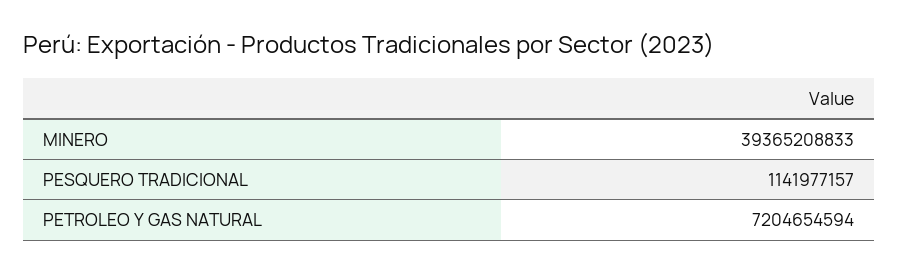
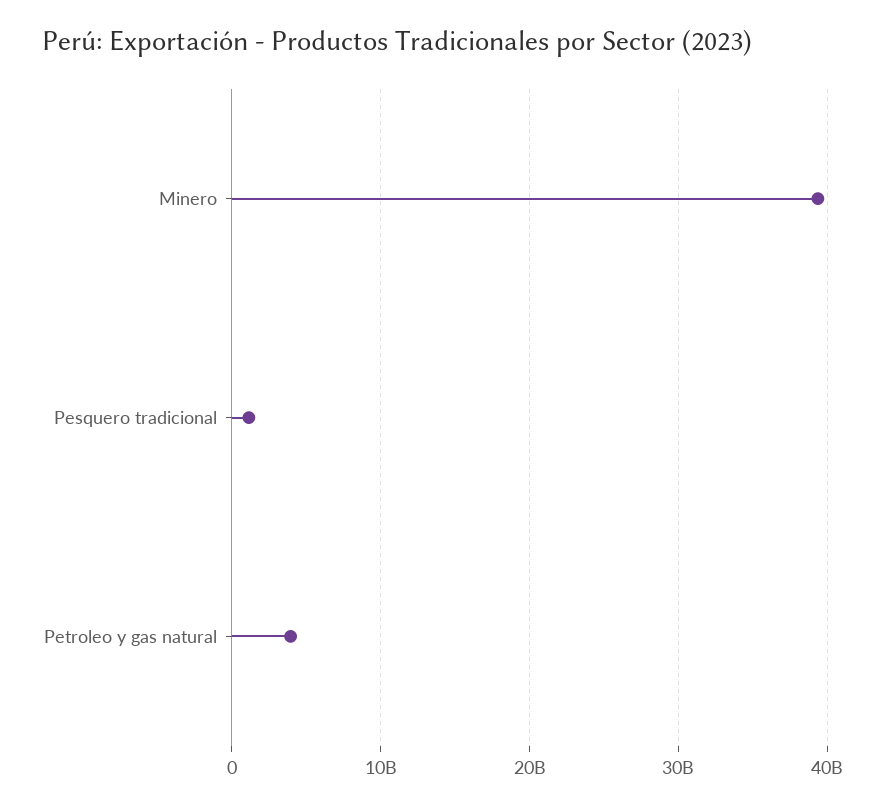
  {
    "MINERO": 39365208833,
    "PESQUERO TRADICIONAL": 1141977157,
-   "PETROLEO Y GAS NATURAL": 7204654594
+   "PETROLEO Y GAS NATURAL": 4000000000
  }

